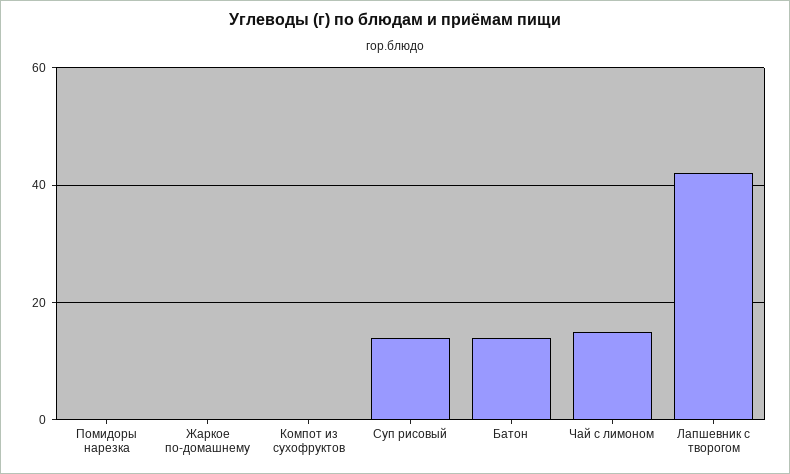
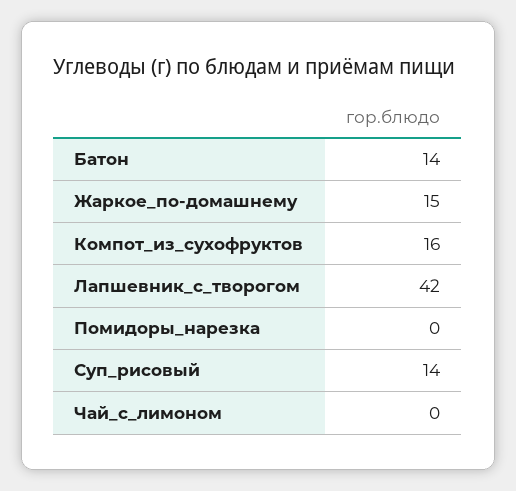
  {
    "Помидоры нарезка": 0,
-   "Жаркое по-домашнему": 0,
+   "Жаркое по-домашнему": 15,
-   "Компот из сухофруктов": 0,
+   "Компот из сухофруктов": 16,
    "Суп рисовый": 14,
    "Батон": 14,
-   "Чай с лимоном": 15,
+   "Чай с лимоном": 0,
    "Лапшевник с творогом": 42
  }

